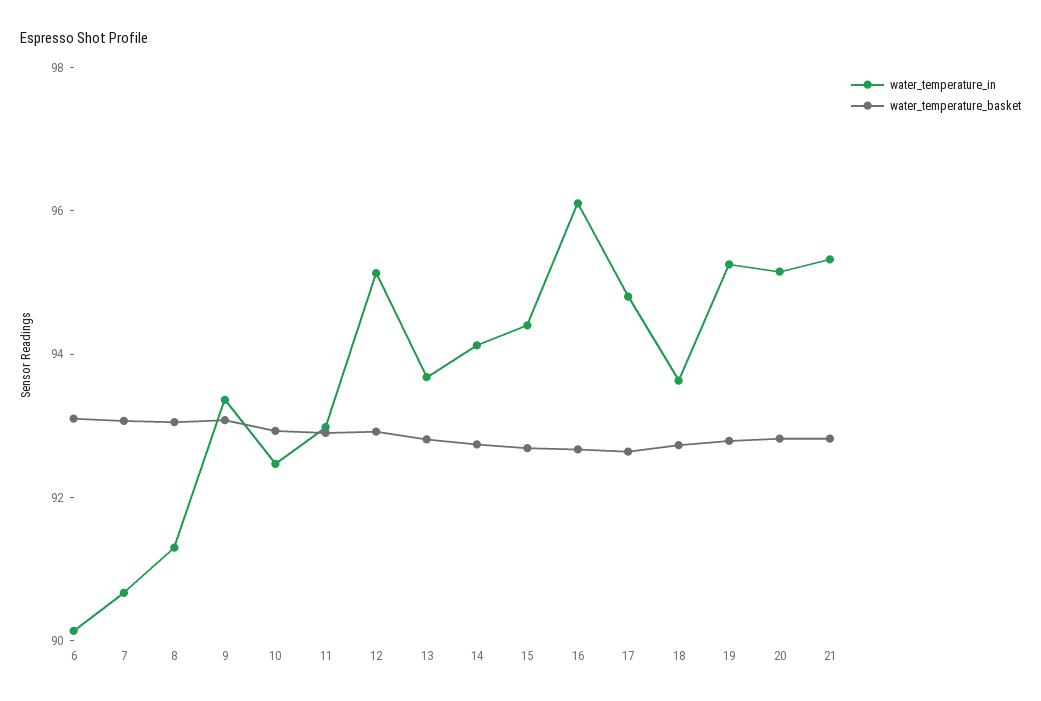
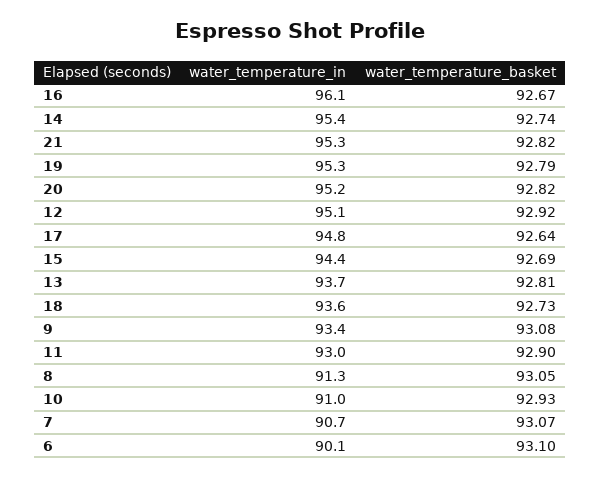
  {
    "water_temperature_in": {
      "6": 90.1,
      "7": 90.7,
      "8": 91.3,
      "9": 93.4,
-     "10": 92.5,
+     "10": 91,
      "11": 93,
      "12": 95.1,
      "13": 93.7,
-     "14": 94,
+     "14": 95.4,
      "15": 94.4,
      "16": 96.1,
      "17": 94.8,
      "18": 93.6,
      "19": 95.3,
      "20": 95.2,
      "21": 95.3
    },
    "water_temperature_basket": {
      "6": 93.1,
      "7": 93.07,
      "8": 93.05,
      "9": 93.08,
      "10": 92.93,
      "11": 92.9,
      "12": 92.92,
      "13": 92.81,
      "14": 92.74,
      "15": 92.69,
      "16": 92.67,
      "17": 92.64,
      "18": 92.73,
      "19": 92.79,
      "20": 92.82,
      "21": 92.82
    }
  }

